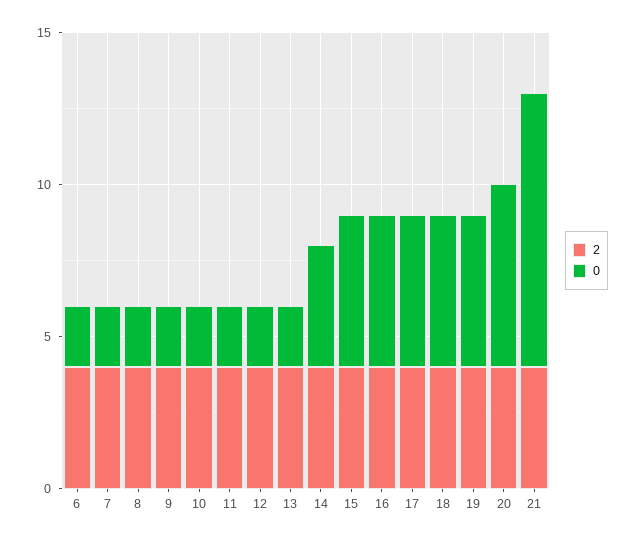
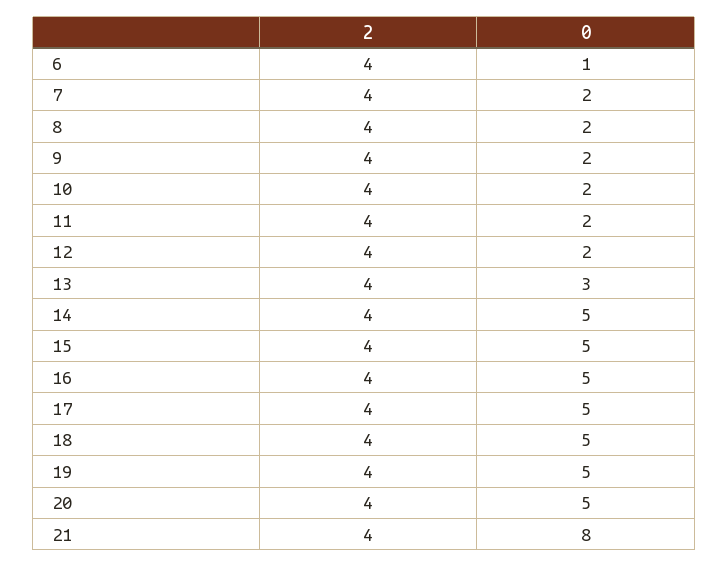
  {
    "2": {
      "6": 4,
      "7": 4,
      "8": 4,
      "9": 4,
      "10": 4,
      "11": 4,
      "12": 4,
      "13": 4,
      "14": 4,
      "15": 4,
      "16": 4,
      "17": 4,
      "18": 4,
      "19": 4,
      "20": 4,
      "21": 4
    },
    "0": {
-     "6": 2,
+     "6": 1,
      "7": 2,
      "8": 2,
      "9": 2,
      "10": 2,
      "11": 2,
      "12": 2,
-     "13": 2,
+     "13": 3,
-     "14": 4,
+     "14": 5,
      "15": 5,
      "16": 5,
      "17": 5,
      "18": 5,
      "19": 5,
-     "20": 6,
+     "20": 5,
-     "21": 9
+     "21": 8
    }
  }

